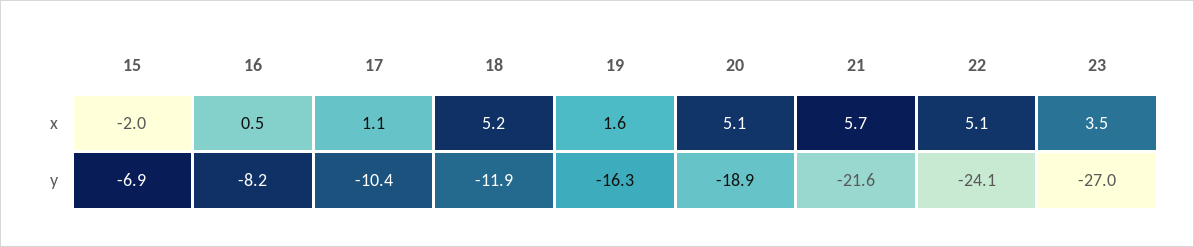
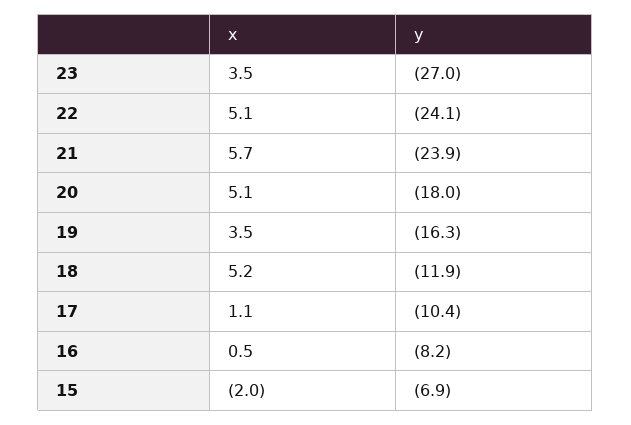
  {
    "15": {
      "x": -2,
      "y": -6.9
    },
    "16": {
      "x": 0.5,
      "y": -8.2
    },
    "17": {
      "x": 1.1,
      "y": -10.4
    },
    "18": {
      "x": 5.2,
      "y": -11.9
    },
    "19": {
-     "x": 1.6,
+     "x": 3.5,
      "y": -16.3
    },
    "20": {
      "x": 5.1,
-     "y": -18.9
+     "y": -18
    },
    "21": {
      "x": 5.7,
-     "y": -21.6
+     "y": -23.9
    },
    "22": {
      "x": 5.1,
      "y": -24.1
    },
    "23": {
      "x": 3.5,
      "y": -27
    }
  }

